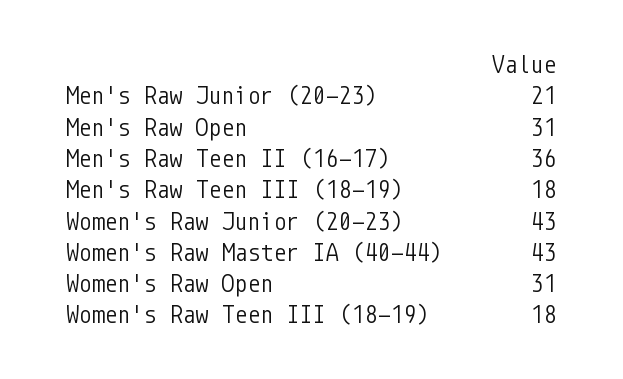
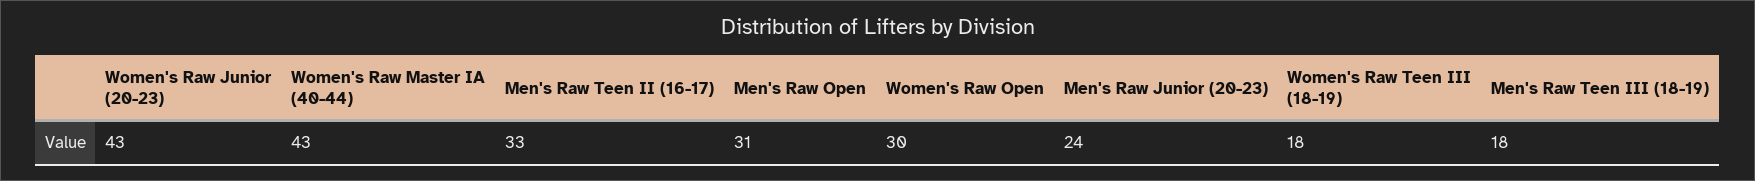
  {
-   "Men's Raw Junior (20-23)": 21,
+   "Men's Raw Junior (20-23)": 24,
    "Men's Raw Open": 31,
-   "Men's Raw Teen II (16-17)": 36,
+   "Men's Raw Teen II (16-17)": 33,
    "Men's Raw Teen III (18-19)": 18,
    "Women's Raw Junior (20-23)": 43,
    "Women's Raw Master IA (40-44)": 43,
-   "Women's Raw Open": 31,
+   "Women's Raw Open": 30,
    "Women's Raw Teen III (18-19)": 18
  }

